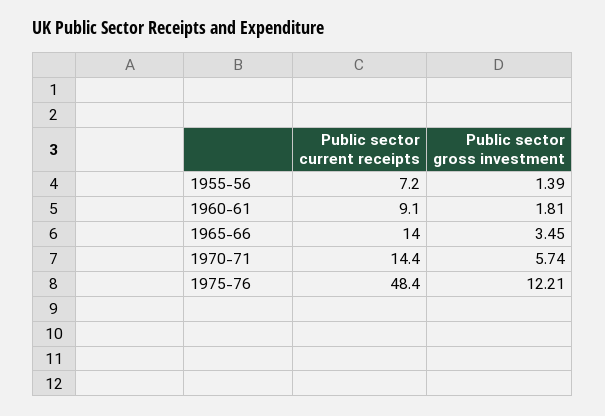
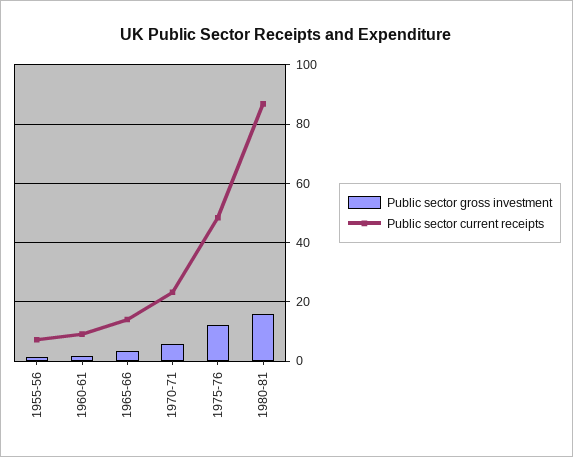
  {
    "Public sector current receipts": {
      "1955-56": 7.2,
      "1960-61": 9.1,
      "1965-66": 14,
-     "1970-71": 14.4,
+     "1970-71": 22.5,
-     "1975-76": 48.4
+     "1975-76": 48.4,
+     "1980-81": 87.5
    },
    "Public sector gross investment": {
      "1955-56": 1.39,
      "1960-61": 1.81,
      "1965-66": 3.45,
      "1970-71": 5.74,
-     "1975-76": 12.21
+     "1975-76": 12.21,
+     "1980-81": 15
    }
  }

